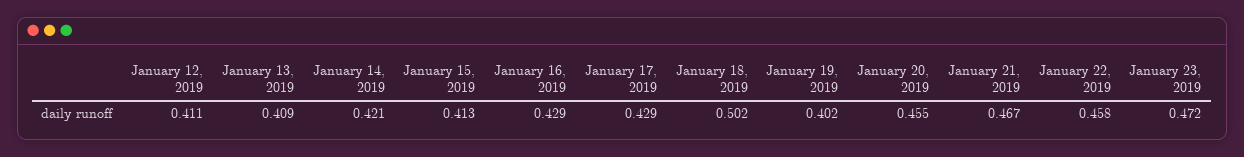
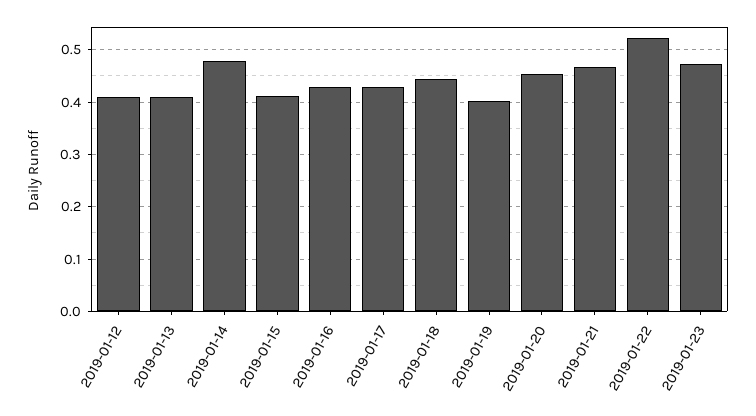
  {
    "January 12, 2019": 0.411,
    "January 13, 2019": 0.409,
-   "January 14, 2019": 0.421,
+   "January 14, 2019": 0.48,
    "January 15, 2019": 0.413,
    "January 16, 2019": 0.429,
    "January 17, 2019": 0.429,
-   "January 18, 2019": 0.502,
+   "January 18, 2019": 0.44,
    "January 19, 2019": 0.402,
    "January 20, 2019": 0.455,
    "January 21, 2019": 0.467,
-   "January 22, 2019": 0.458,
+   "January 22, 2019": 0.52,
    "January 23, 2019": 0.472
  }

